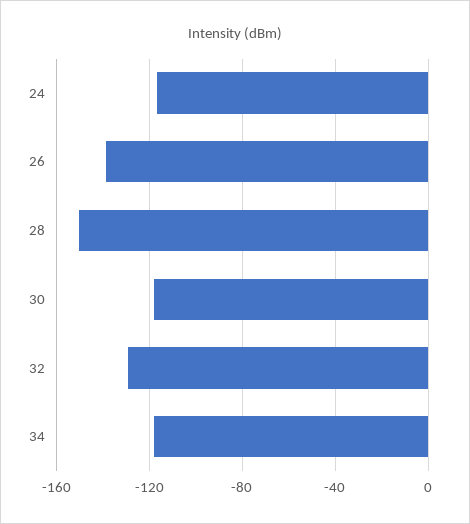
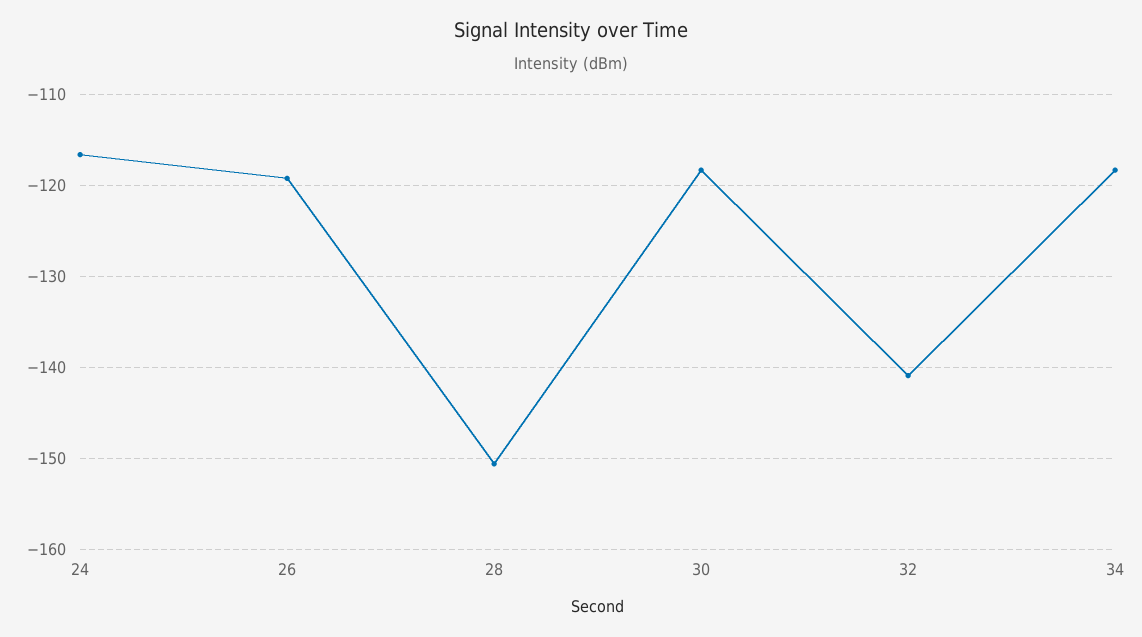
  {
    "24": -117,
-   "26": -140,
+   "26": -119,
    "28": -151,
    "30": -118,
-   "32": -130,
+   "32": -141,
    "34": -118
  }

